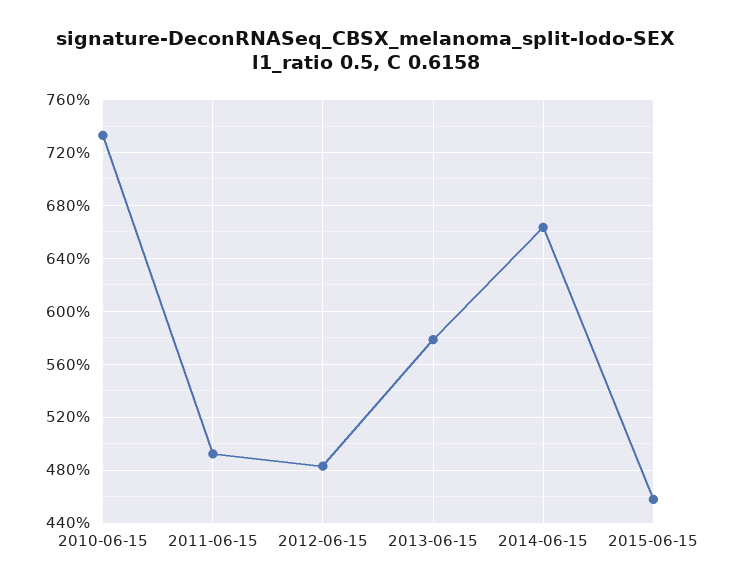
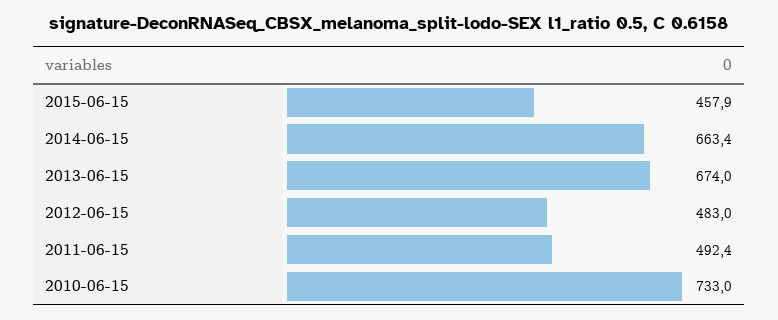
  {
    "2010-06-15": 733,
    "2011-06-15": 492.4,
    "2012-06-15": 483,
-   "2013-06-15": 580,
+   "2013-06-15": 674,
    "2014-06-15": 663.4,
    "2015-06-15": 457.9
  }

